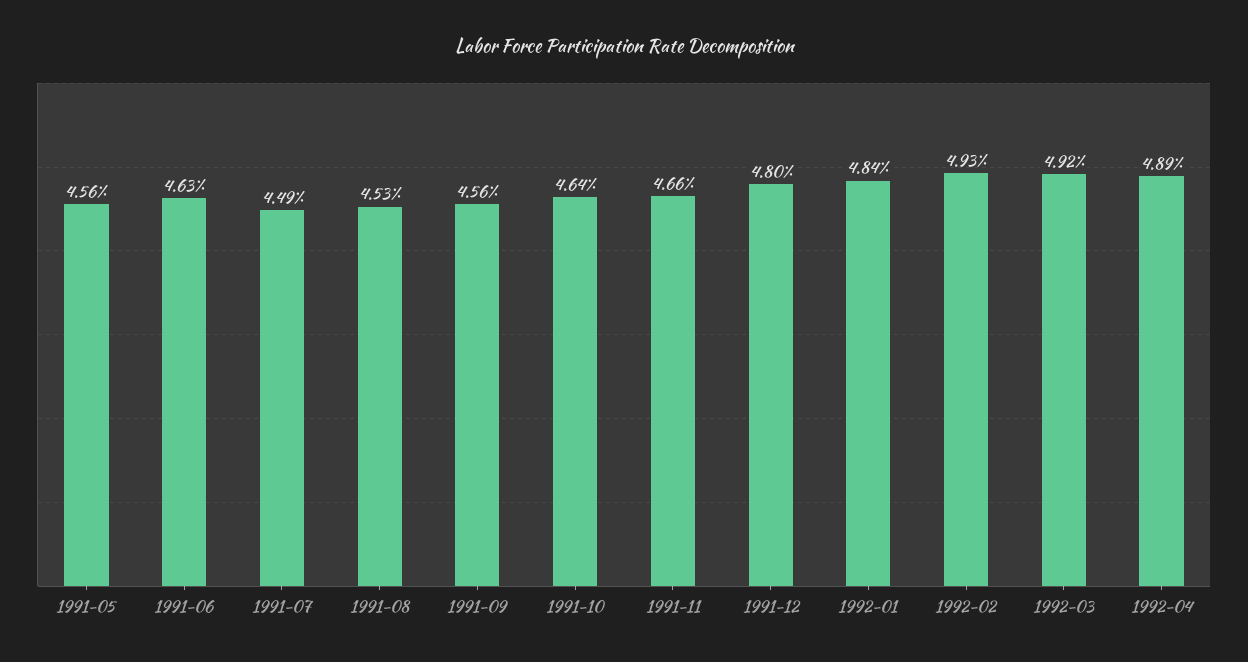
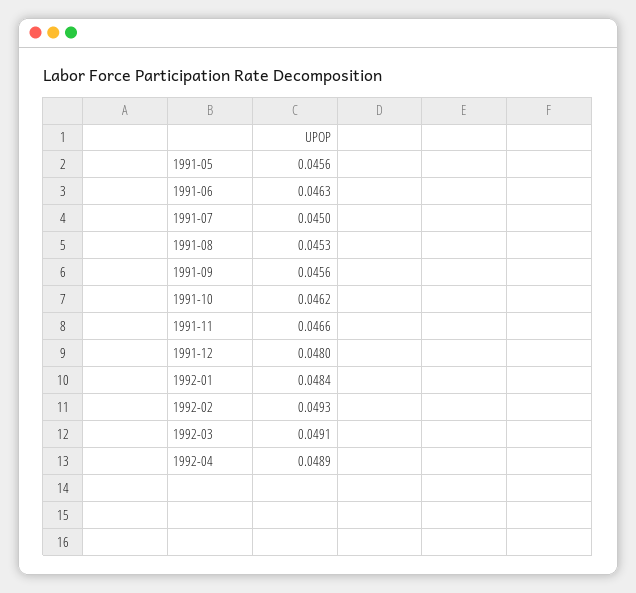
  {
    "1991-05": 0.0456,
    "1991-06": 0.0463,
-   "1991-07": 0.0449,
+   "1991-07": 0.045,
    "1991-08": 0.0453,
    "1991-09": 0.0456,
-   "1991-10": 0.0464,
+   "1991-10": 0.0462,
    "1991-11": 0.0466,
    "1991-12": 0.048,
    "1992-01": 0.0484,
    "1992-02": 0.0493,
-   "1992-03": 0.0492,
+   "1992-03": 0.0491,
    "1992-04": 0.0489
  }

